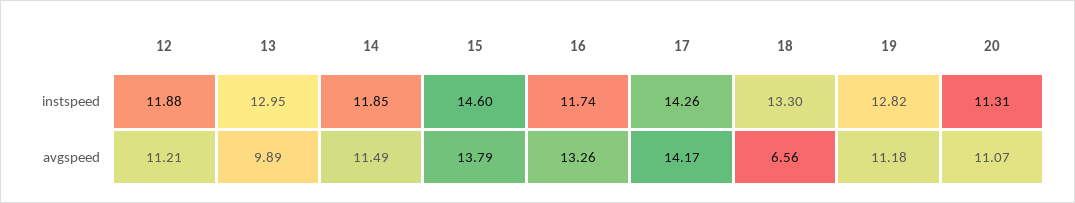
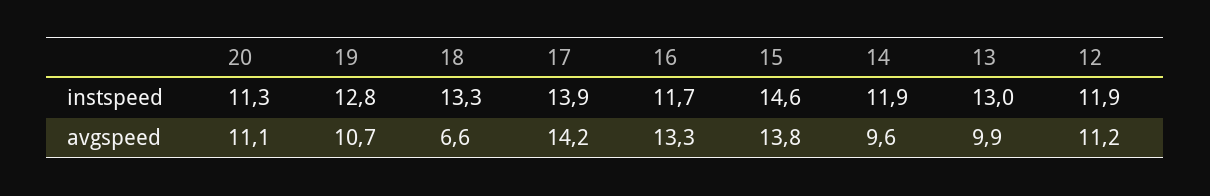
  {
    "12": {
      "instspeed": 11.88,
      "avgspeed": 11.21
    },
    "13": {
      "instspeed": 12.95,
      "avgspeed": 9.89
    },
    "14": {
      "instspeed": 11.85,
-     "avgspeed": 11.49
+     "avgspeed": 9.6
    },
    "15": {
      "instspeed": 14.6,
      "avgspeed": 13.79
    },
    "16": {
      "instspeed": 11.74,
      "avgspeed": 13.26
    },
    "17": {
-     "instspeed": 14.26,
+     "instspeed": 13.9,
      "avgspeed": 14.17
    },
    "18": {
      "instspeed": 13.3,
      "avgspeed": 6.56
    },
    "19": {
      "instspeed": 12.82,
-     "avgspeed": 11.18
+     "avgspeed": 10.7
    },
    "20": {
      "instspeed": 11.31,
      "avgspeed": 11.07
    }
  }

